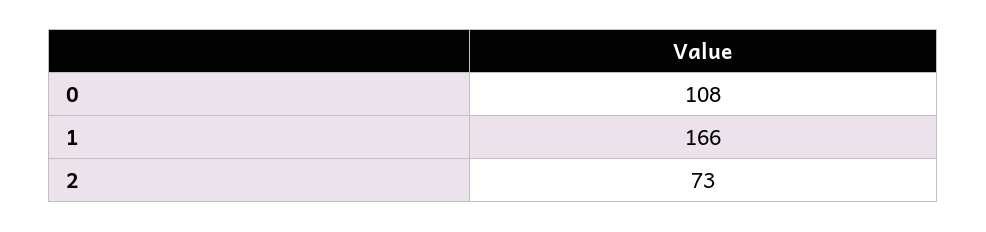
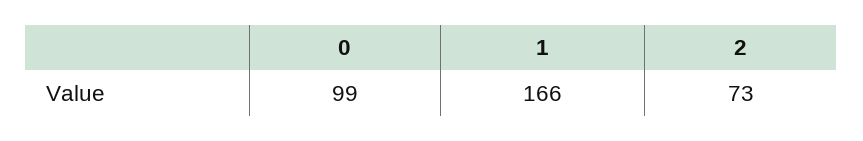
  {
-   "0": 108,
+   "0": 99,
    "1": 166,
    "2": 73
  }

